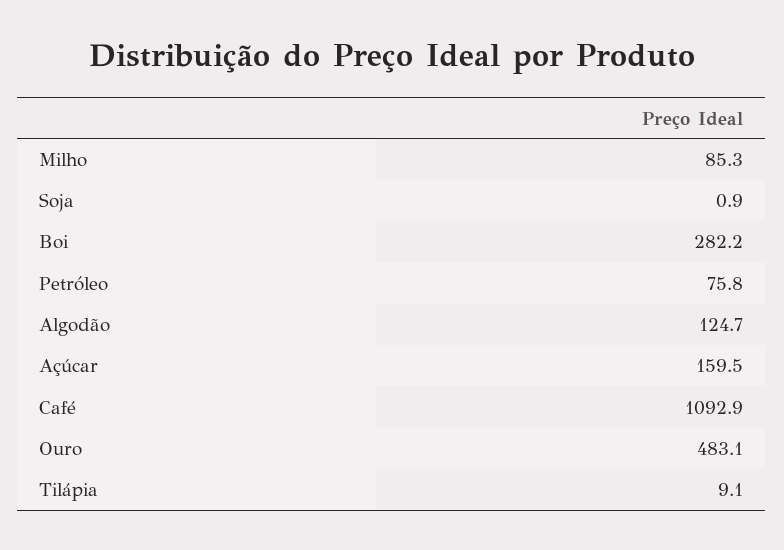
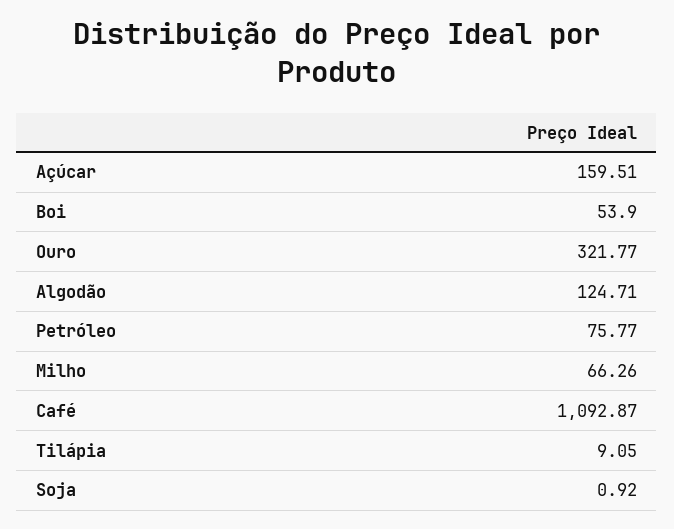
  {
-   "Milho": 85.3,
+   "Milho": 66.26,
    "Soja": 0.92,
-   "Boi": 282.2,
+   "Boi": 53.9,
    "Petróleo": 75.77,
    "Algodão": 124.71,
    "Açúcar": 159.51,
    "Café": 1092.87,
-   "Ouro": 483.1,
+   "Ouro": 321.77,
    "Tilápia": 9.05
  }

